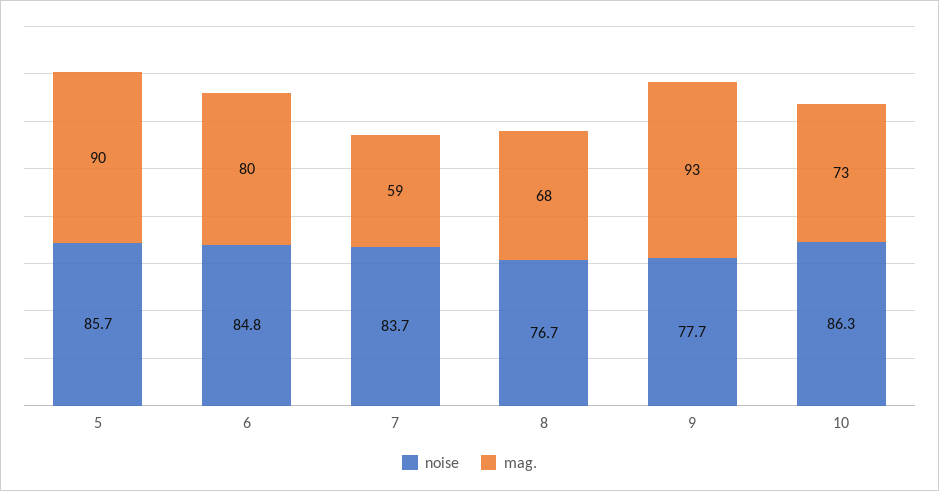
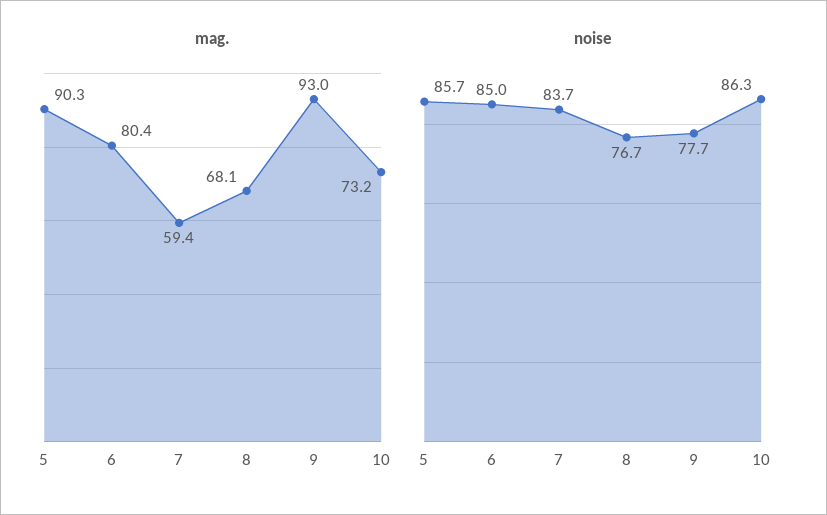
  {
    "noise": {
      "5": 85.7,
-     "6": 84.8,
+     "6": 85,
      "7": 83.7,
      "8": 76.7,
      "9": 77.7,
      "10": 86.3
    },
    "mag.": {
      "5": 90.3,
      "6": 80.4,
      "7": 59.4,
      "8": 68.1,
      "9": 93,
      "10": 73.2
    }
  }

